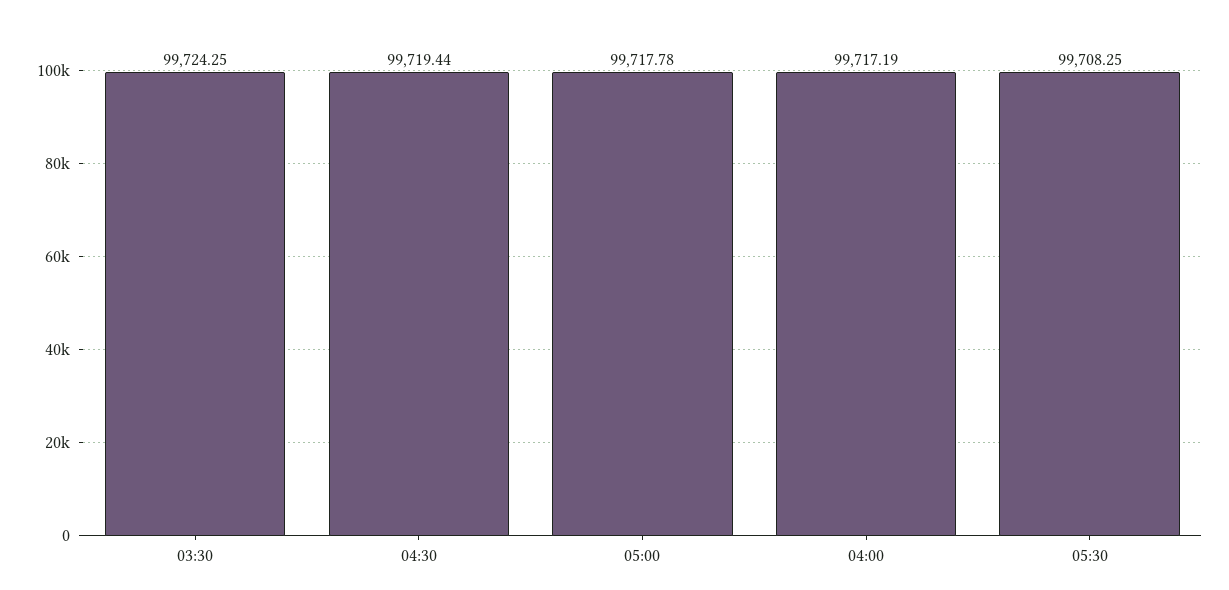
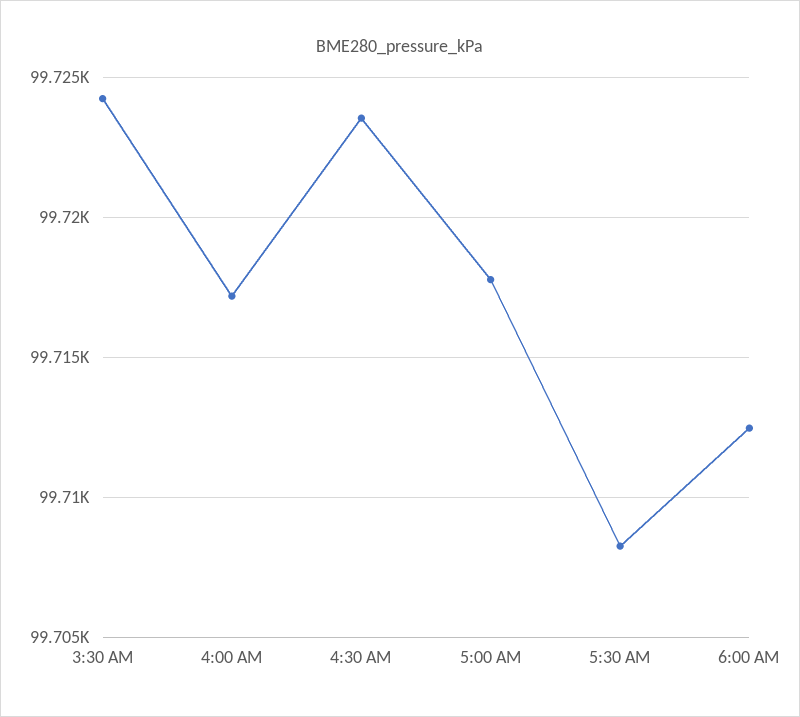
  {
    "03:30": 99724.25,
-   "04:30": 99719.44,
+   "04:30": 99723.5,
    "05:00": 99717.78,
    "04:00": 99717.19,
-   "05:30": 99708.25
+   "05:30": 99708.25,
+   "6:00 AM": 99712.5
  }

